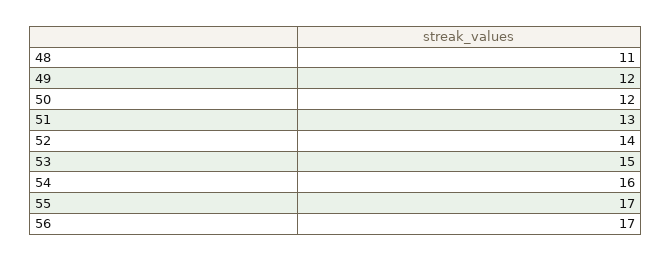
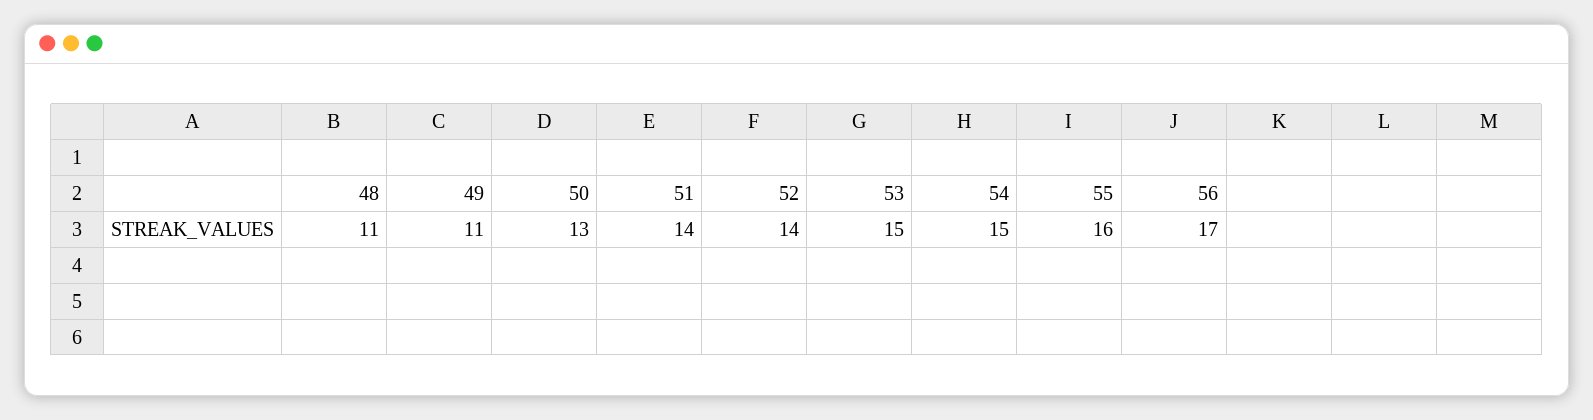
  {
    "48": 11,
-   "49": 12,
+   "49": 11,
-   "50": 12,
+   "50": 13,
-   "51": 13,
+   "51": 14,
    "52": 14,
    "53": 15,
-   "54": 16,
+   "54": 15,
-   "55": 17,
+   "55": 16,
    "56": 17
  }

